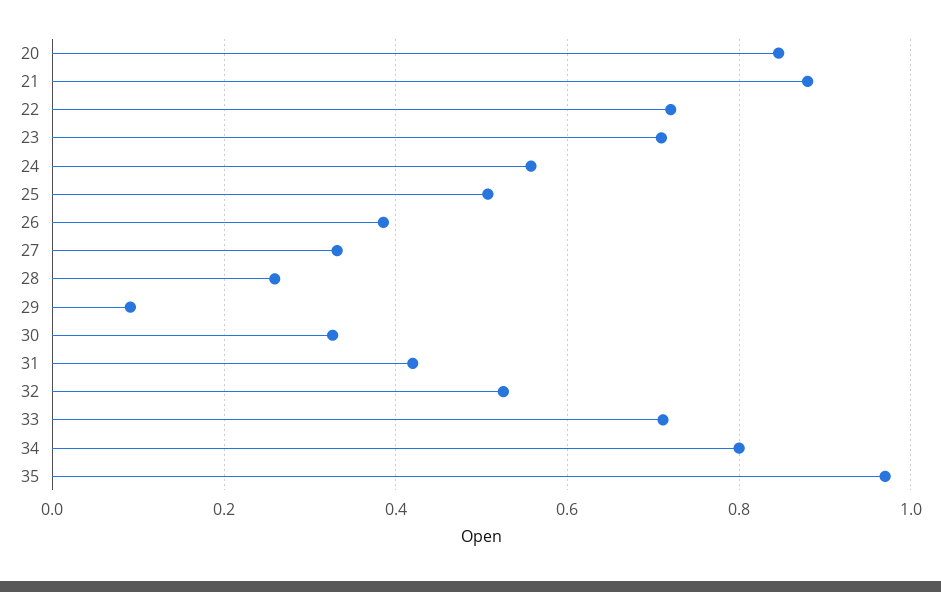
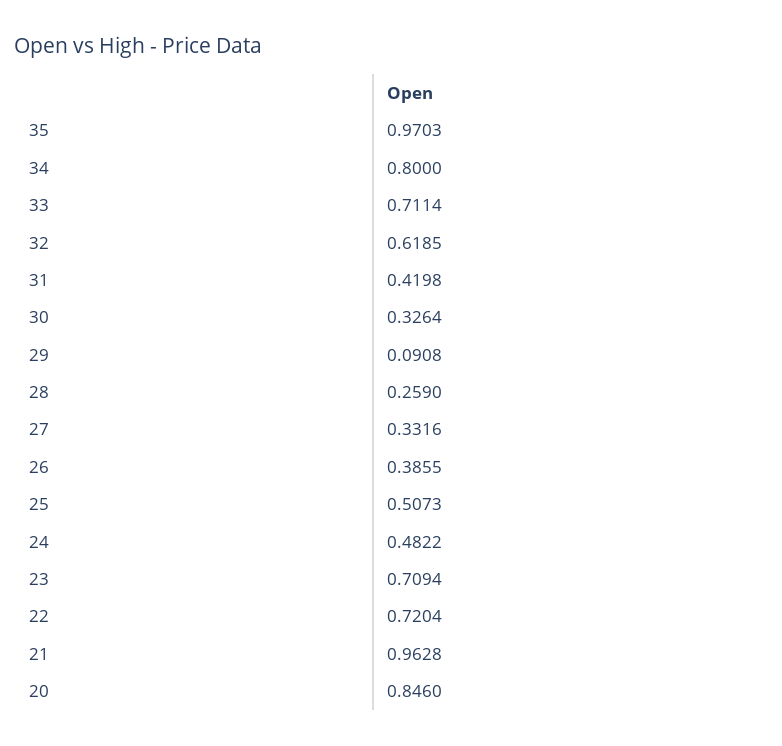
  {
    "20": 0.846,
-   "21": 0.88,
+   "21": 0.9628,
    "22": 0.7204,
    "23": 0.7094,
-   "24": 0.56,
+   "24": 0.4822,
    "25": 0.5073,
    "26": 0.3855,
    "27": 0.3316,
    "28": 0.259,
    "29": 0.0908,
    "30": 0.3264,
    "31": 0.4198,
-   "32": 0.52,
+   "32": 0.6185,
    "33": 0.7114,
    "34": 0.8,
    "35": 0.9703
  }

